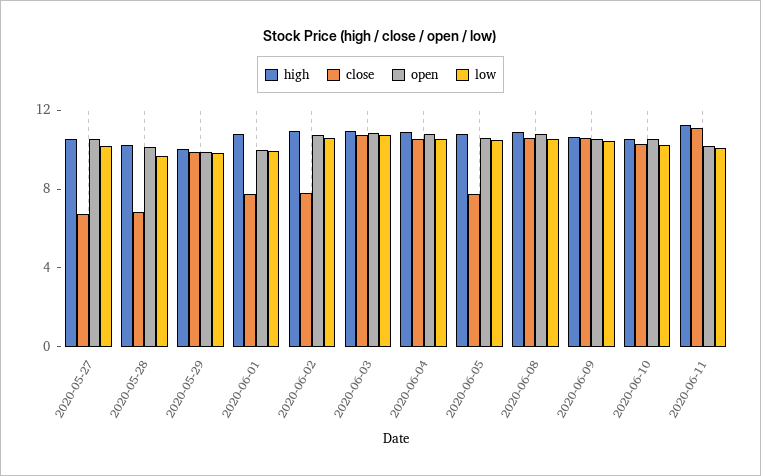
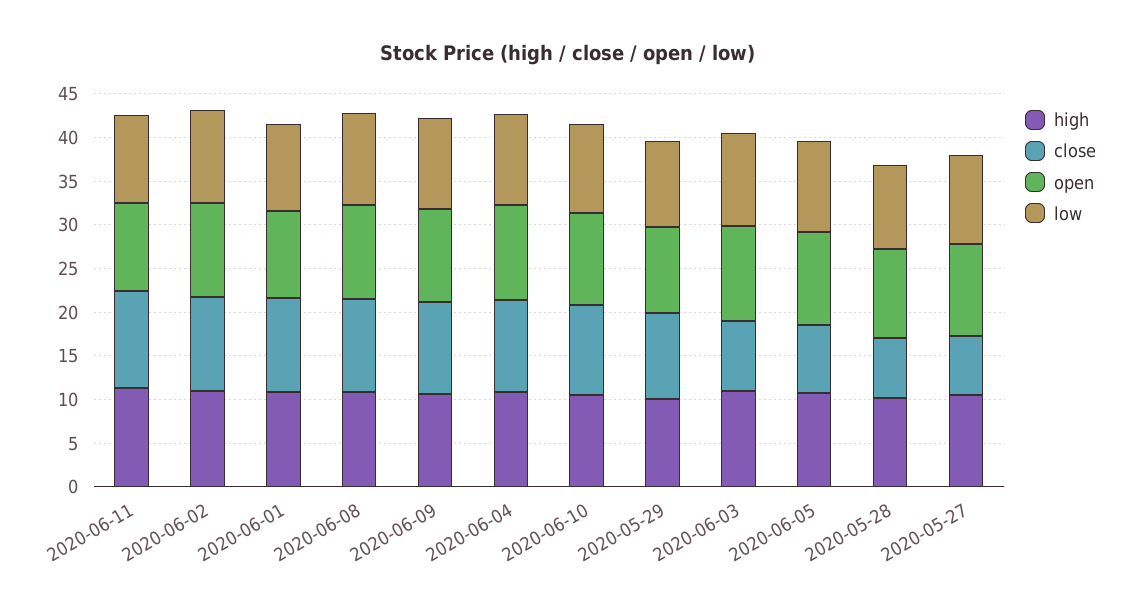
  {
    "high": {
      "2020-05-27": 11,
      "2020-05-28": 10,
      "2020-05-29": 10,
      "2020-06-01": 11,
      "2020-06-02": 11,
      "2020-06-03": 11,
      "2020-06-04": 11,
      "2020-06-05": 11,
      "2020-06-08": 11,
      "2020-06-09": 11,
      "2020-06-10": 11,
      "2020-06-11": 11
    },
    "close": {
      "2020-05-27": 7,
      "2020-05-28": 7,
      "2020-05-29": 10,
-     "2020-06-01": 8,
+     "2020-06-01": 11,
-     "2020-06-02": 8,
+     "2020-06-02": 11,
-     "2020-06-03": 11,
+     "2020-06-03": 8,
      "2020-06-04": 11,
      "2020-06-05": 8,
      "2020-06-08": 11,
      "2020-06-09": 11,
      "2020-06-10": 10,
      "2020-06-11": 11
    },
    "open": {
      "2020-05-27": 11,
      "2020-05-28": 10,
      "2020-05-29": 10,
      "2020-06-01": 10,
      "2020-06-02": 11,
      "2020-06-03": 11,
      "2020-06-04": 11,
      "2020-06-05": 11,
      "2020-06-08": 11,
      "2020-06-09": 11,
      "2020-06-10": 11,
      "2020-06-11": 10
    },
    "low": {
      "2020-05-27": 10,
      "2020-05-28": 10,
      "2020-05-29": 10,
      "2020-06-01": 10,
      "2020-06-02": 11,
      "2020-06-03": 11,
      "2020-06-04": 11,
      "2020-06-05": 11,
      "2020-06-08": 11,
      "2020-06-09": 10,
      "2020-06-10": 10,
      "2020-06-11": 10
    }
  }

